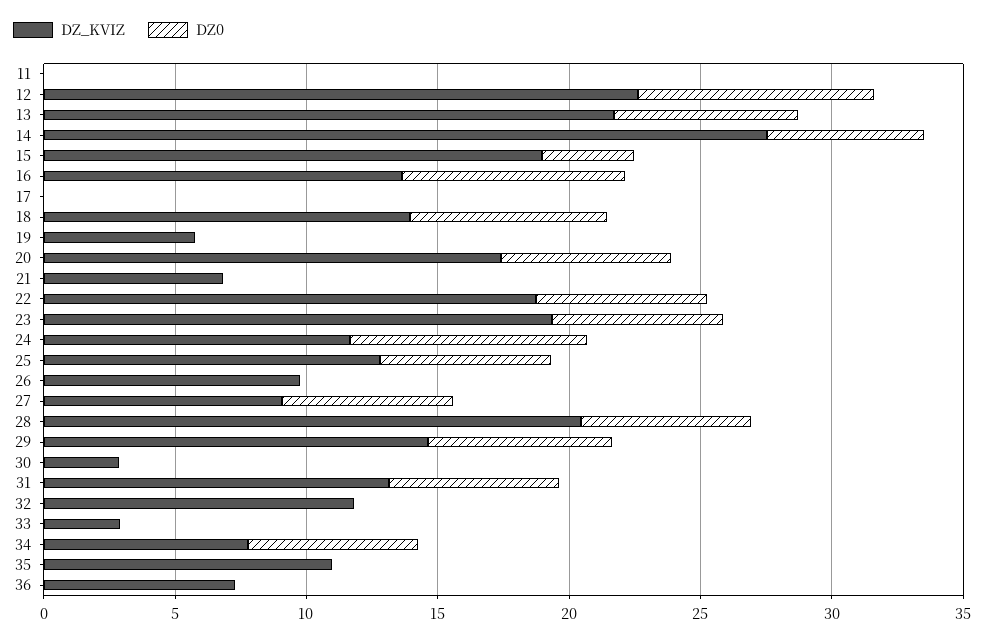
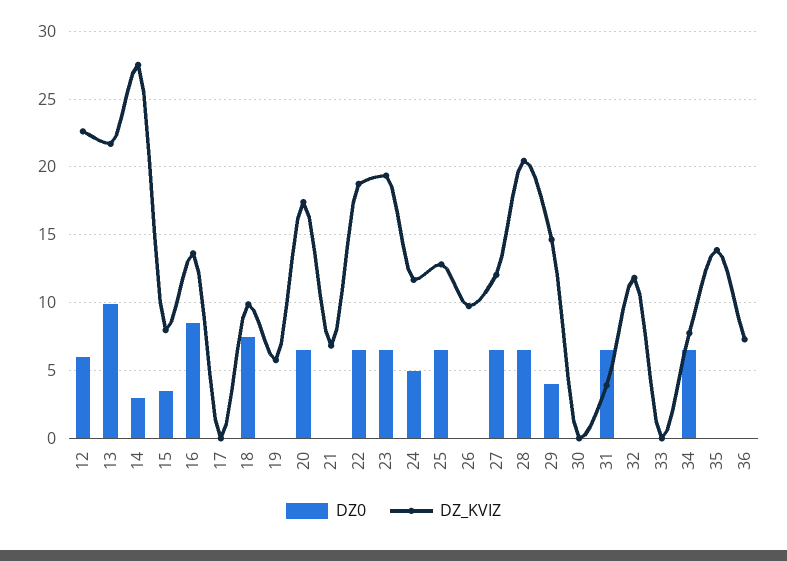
  {
    "DZ_KVIZ": {
-     "11": 0,
      "12": 22.5,
      "13": 21.5,
      "14": 27.5,
-     "15": 19,
+     "15": 8,
      "16": 13.5,
      "17": 0,
-     "18": 14,
+     "18": 10,
      "19": 6,
      "20": 17.5,
      "21": 7,
      "22": 19,
      "23": 19.5,
      "24": 11.5,
      "25": 13,
      "26": 10,
-     "27": 9,
+     "27": 12,
      "28": 20.5,
      "29": 14.5,
-     "30": 3,
+     "30": 0,
-     "31": 13,
+     "31": 4,
      "32": 12,
-     "33": 3,
+     "33": 0,
      "34": 8,
-     "35": 11,
+     "35": 14,
      "36": 7.5
    },
    "DZ0": {
-     "11": 0,
-     "12": 9,
+     "12": 6,
-     "13": 7,
+     "13": 10,
-     "14": 6,
+     "14": 3,
      "15": 3.5,
      "16": 8.5,
      "17": 0,
      "18": 7.5,
      "19": 0,
      "20": 6.5,
      "21": 0,
      "22": 6.5,
      "23": 6.5,
-     "24": 9,
+     "24": 5,
      "25": 6.5,
      "26": 0,
      "27": 6.5,
      "28": 6.5,
-     "29": 7,
+     "29": 4,
      "30": 0,
      "31": 6.5,
      "32": 0,
      "33": 0,
      "34": 6.5,
      "35": 0,
      "36": 0
    }
  }

